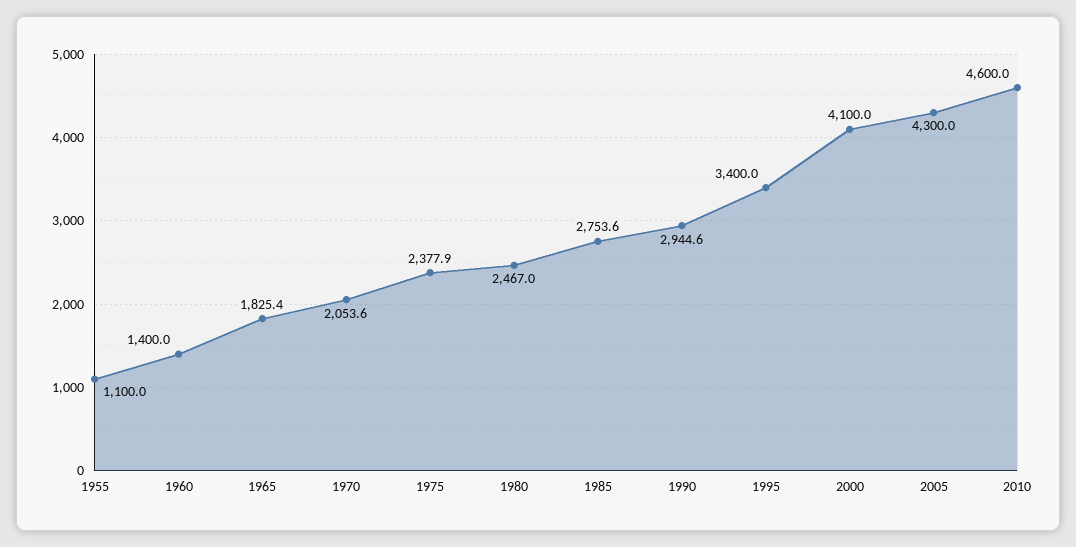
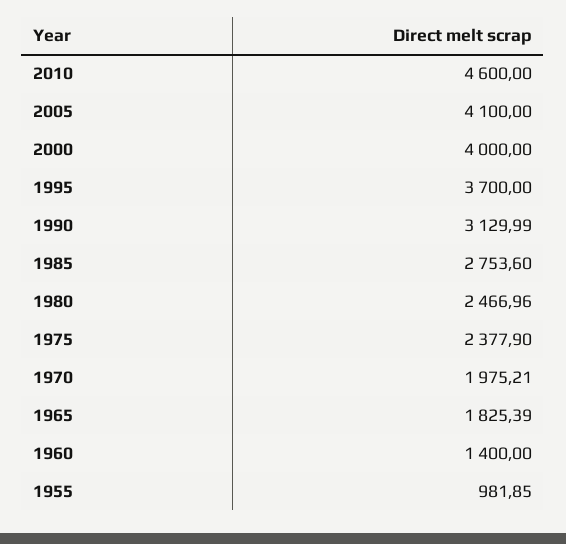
  {
-   "1955": 1100,
+   "1955": 981.85,
    "1960": 1400,
    "1965": 1825.39,
-   "1970": 2053.6,
+   "1970": 1975.21,
    "1975": 2377.9,
    "1980": 2466.96,
    "1985": 2753.6,
-   "1990": 2944.6,
+   "1990": 3129.99,
-   "1995": 3400,
+   "1995": 3700,
-   "2000": 4100,
+   "2000": 4000,
-   "2005": 4300,
+   "2005": 4100,
    "2010": 4600
  }

